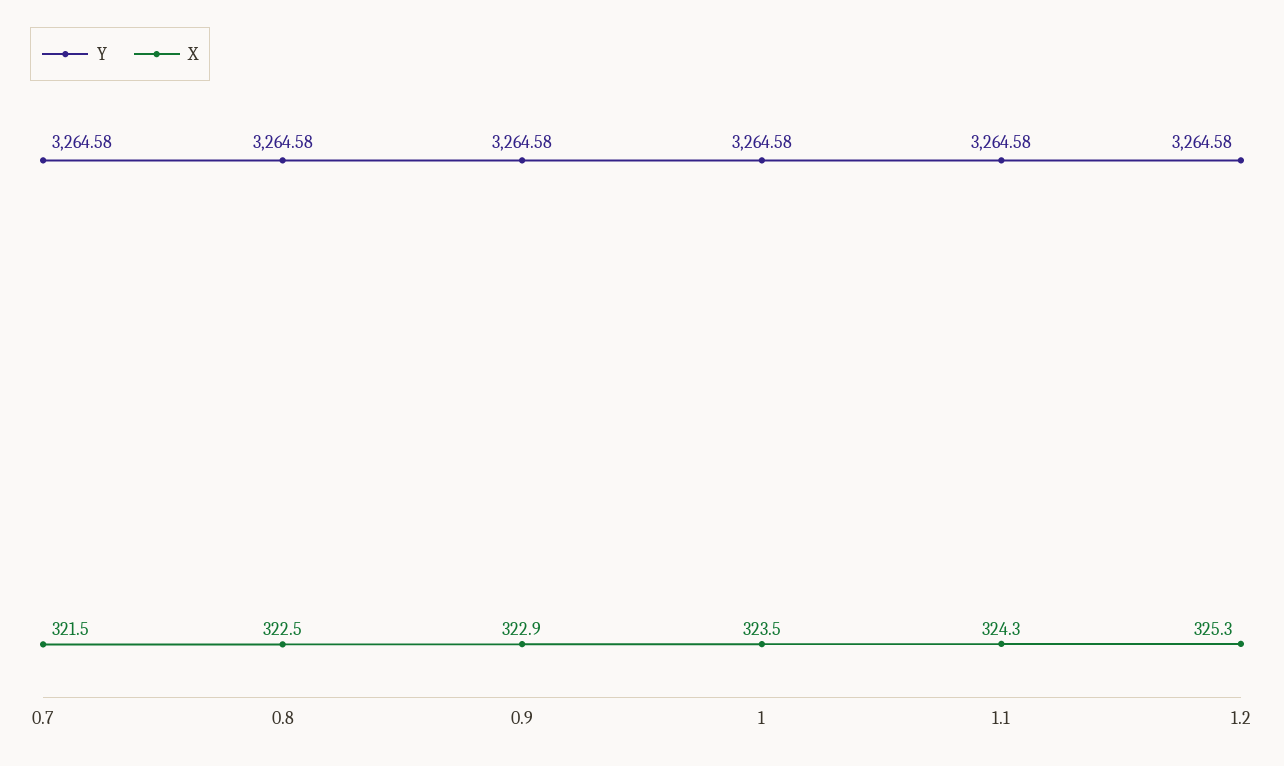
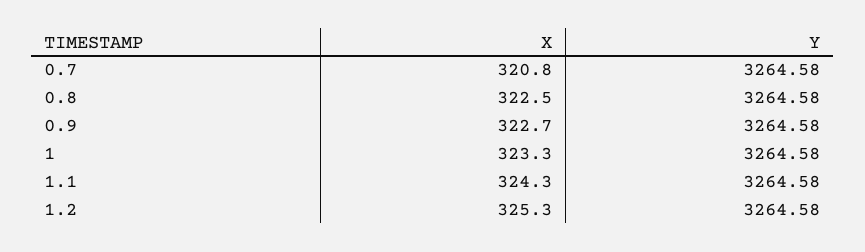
  {
    "Y": {
      "0.7": 3264.58,
      "0.8": 3264.58,
      "0.9": 3264.58,
      "1": 3264.58,
      "1.1": 3264.58,
      "1.2": 3264.58
    },
    "X": {
-     "0.7": 321.5,
+     "0.7": 320.8,
      "0.8": 322.5,
-     "0.9": 322.9,
+     "0.9": 322.7,
-     "1": 323.5,
+     "1": 323.3,
      "1.1": 324.3,
      "1.2": 325.3
    }
  }

